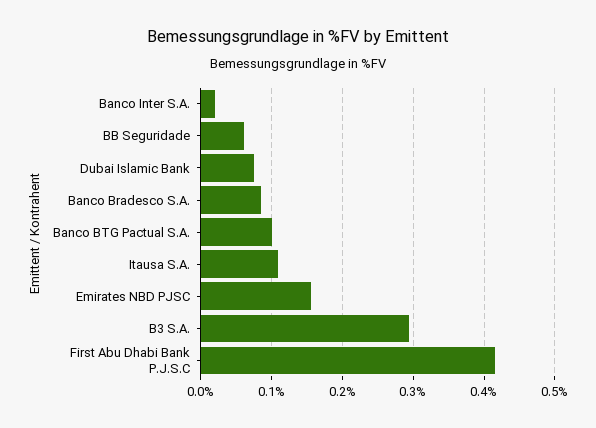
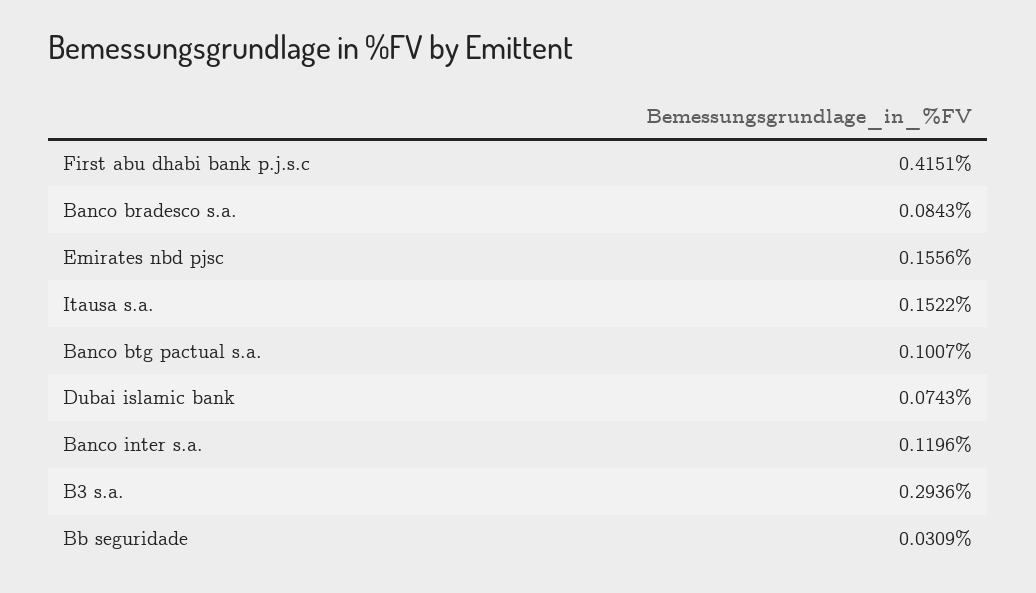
  {
-   "Banco Inter S.A.": 0.02,
+   "Banco Inter S.A.": 0.1196,
-   "BB Seguridade": 0.06,
+   "BB Seguridade": 0.0309,
    "Dubai Islamic Bank": 0.0743,
    "Banco Bradesco S.A.": 0.0843,
    "Banco BTG Pactual S.A.": 0.1007,
-   "Itausa S.A.": 0.11,
+   "Itausa S.A.": 0.1522,
    "Emirates NBD PJSC": 0.1556,
    "B3 S.A.": 0.2936,
    "First Abu Dhabi Bank P.J.S.C": 0.4151
  }

